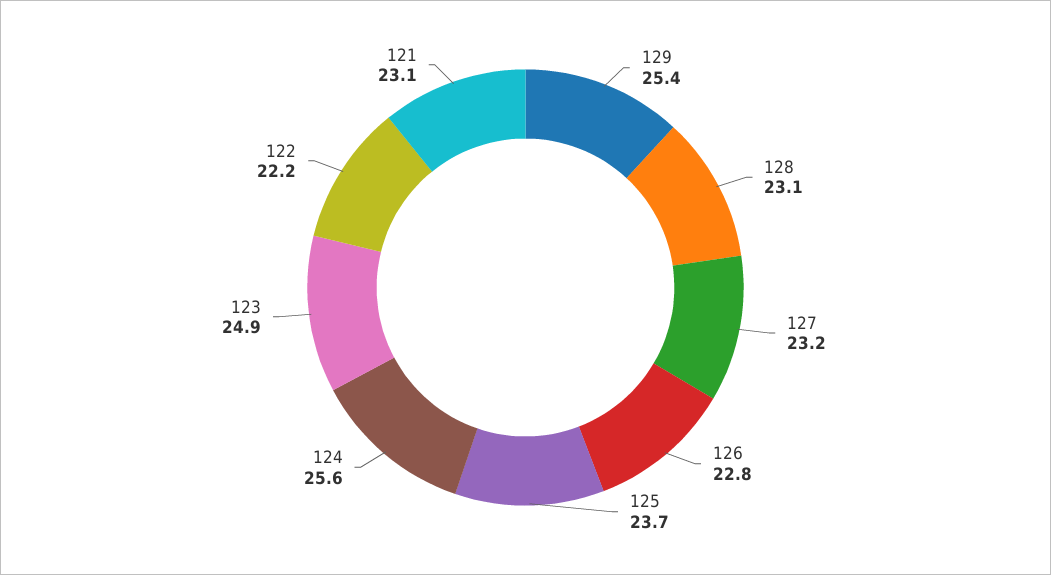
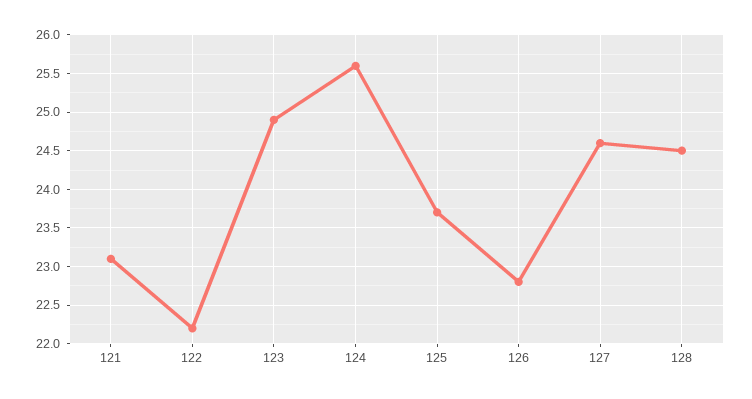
  {
-   "129": 25.4,
-   "128": 23.1,
+   "128": 24.5,
-   "127": 23.2,
+   "127": 24.6,
    "126": 22.8,
    "125": 23.7,
    "124": 25.6,
    "123": 24.9,
    "122": 22.2,
    "121": 23.1
  }

